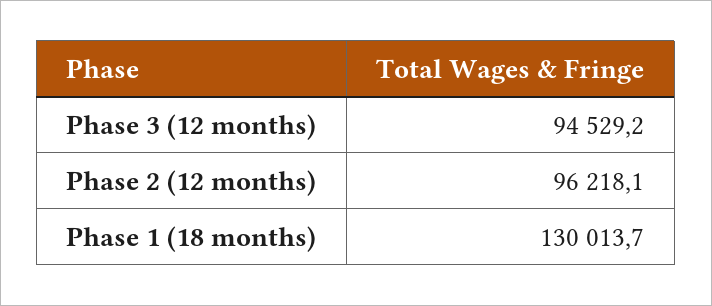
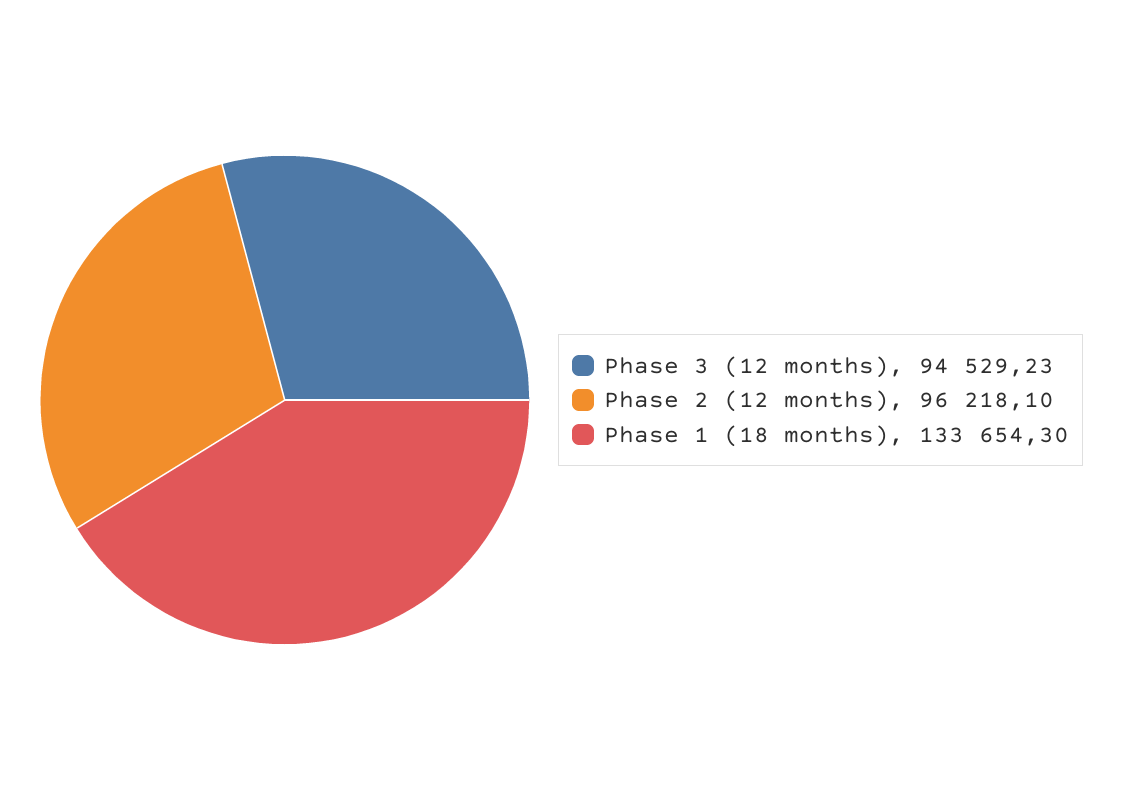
  {
    "Phase 3 (12 months)": 94529.23,
    "Phase 2 (12 months)": 96218.1,
-   "Phase 1 (18 months)": 130013.7
+   "Phase 1 (18 months)": 133654.3
  }

